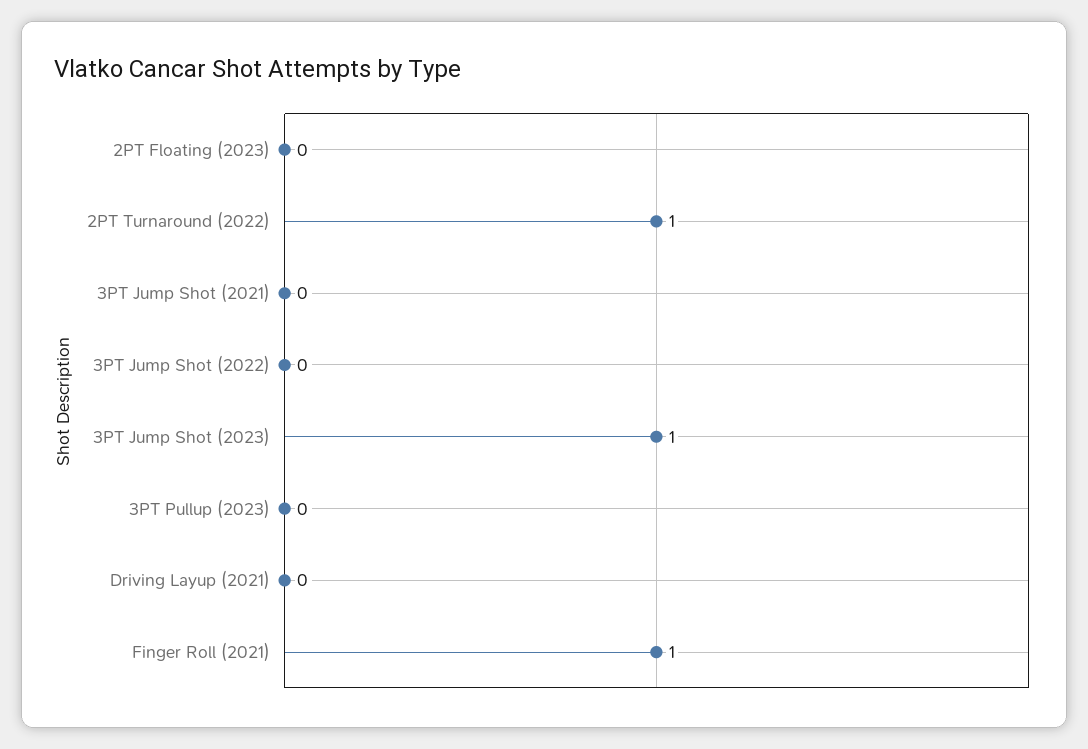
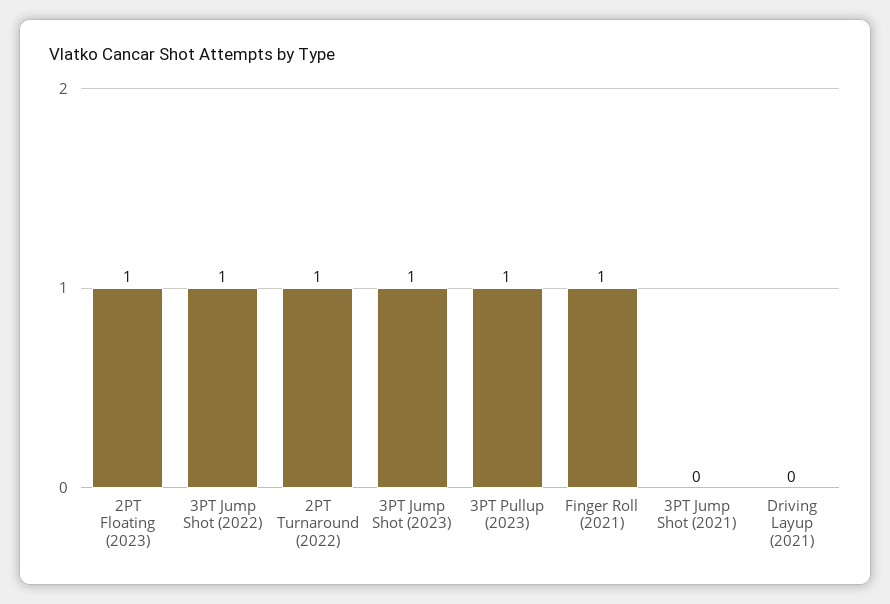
  {
-   "2PT Floating (2023)": 0,
+   "2PT Floating (2023)": 1,
    "2PT Turnaround (2022)": 1,
    "3PT Jump Shot (2021)": 0,
-   "3PT Jump Shot (2022)": 0,
+   "3PT Jump Shot (2022)": 1,
    "3PT Jump Shot (2023)": 1,
-   "3PT Pullup (2023)": 0,
+   "3PT Pullup (2023)": 1,
    "Driving Layup (2021)": 0,
    "Finger Roll (2021)": 1
  }

